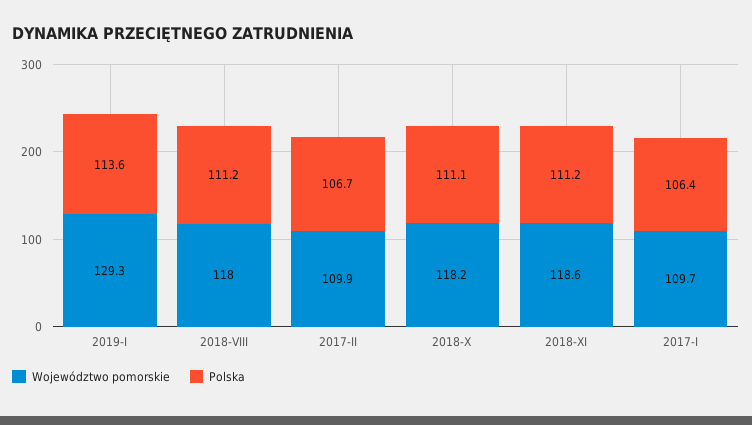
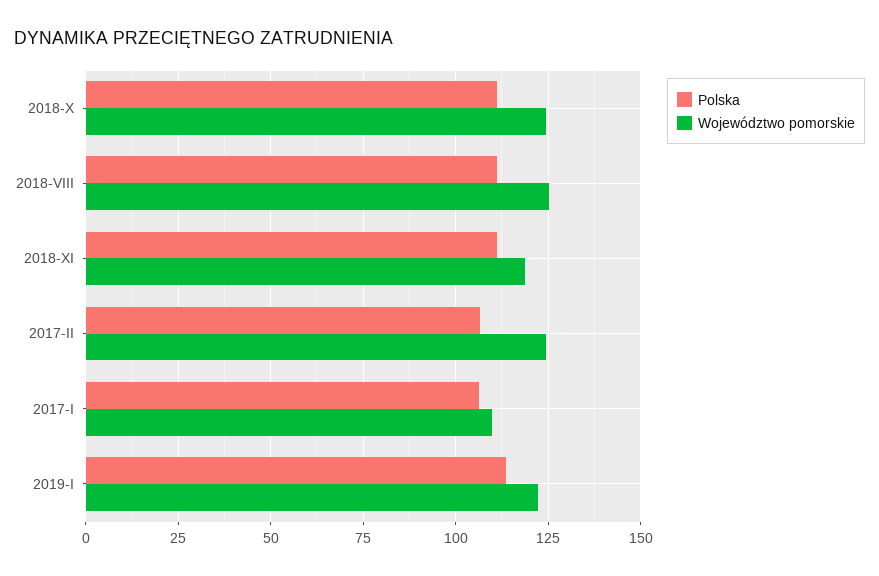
  {
    "Województwo pomorskie": {
-     "2019-I": 129.3,
+     "2019-I": 122.5,
-     "2018-VIII": 118,
+     "2018-VIII": 125,
-     "2017-II": 109.9,
+     "2017-II": 125,
-     "2018-X": 118.2,
+     "2018-X": 125,
      "2018-XI": 118.6,
      "2017-I": 109.7
    },
    "Polska": {
      "2019-I": 113.6,
      "2018-VIII": 111.2,
      "2017-II": 106.7,
      "2018-X": 111.1,
      "2018-XI": 111.2,
      "2017-I": 106.4
    }
  }

